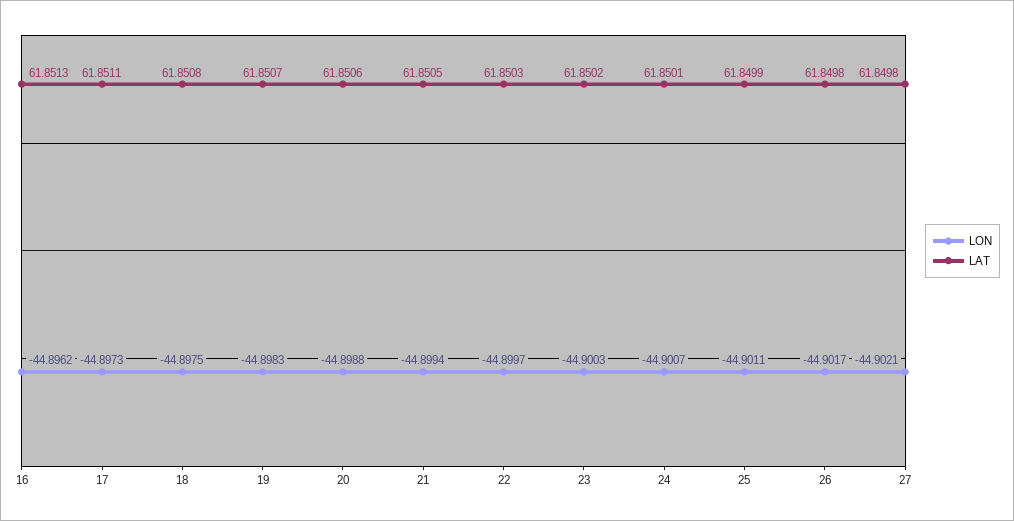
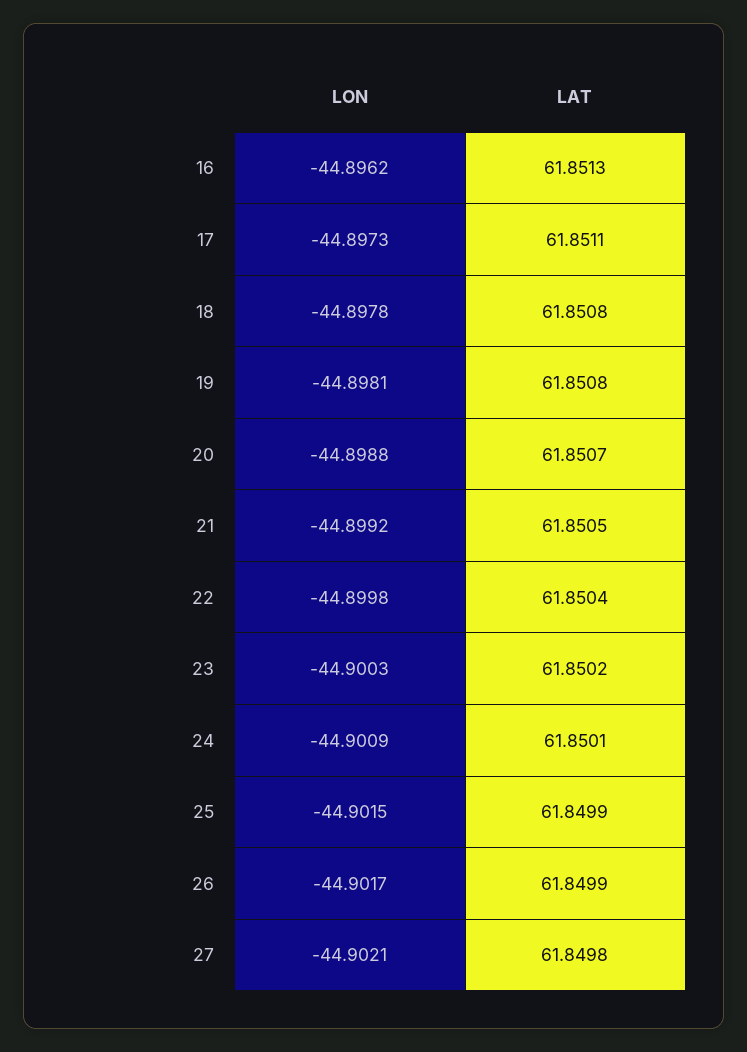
  {
    "LON": {
      "16": -44.8962,
      "17": -44.8973,
-     "18": -44.8975,
+     "18": -44.8978,
-     "19": -44.8983,
+     "19": -44.8981,
      "20": -44.8988,
-     "21": -44.8994,
+     "21": -44.8992,
-     "22": -44.8997,
+     "22": -44.8998,
      "23": -44.9003,
-     "24": -44.9007,
+     "24": -44.9009,
-     "25": -44.9011,
+     "25": -44.9015,
      "26": -44.9017,
      "27": -44.9021
    },
    "LAT": {
      "16": 61.8513,
      "17": 61.8511,
      "18": 61.8508,
-     "19": 61.8507,
+     "19": 61.8508,
-     "20": 61.8506,
+     "20": 61.8507,
      "21": 61.8505,
-     "22": 61.8503,
+     "22": 61.8504,
      "23": 61.8502,
      "24": 61.8501,
      "25": 61.8499,
-     "26": 61.8498,
+     "26": 61.8499,
      "27": 61.8498
    }
  }

